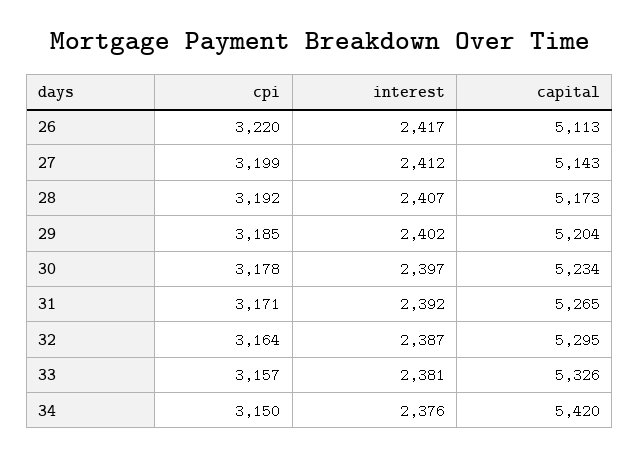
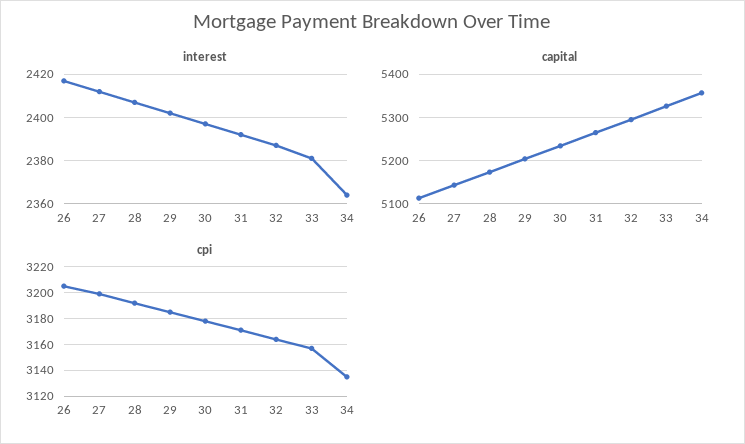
  {
    "cpi": {
-     "26": 3220,
+     "26": 3205,
      "27": 3199,
      "28": 3192,
      "29": 3185,
      "30": 3178,
      "31": 3171,
      "32": 3164,
      "33": 3157,
-     "34": 3150
+     "34": 3135
    },
    "interest": {
      "26": 2417,
      "27": 2412,
      "28": 2407,
      "29": 2402,
      "30": 2397,
      "31": 2392,
      "32": 2387,
      "33": 2381,
-     "34": 2376
+     "34": 2365
    },
    "capital": {
      "26": 5113,
      "27": 5143,
      "28": 5173,
      "29": 5204,
      "30": 5234,
      "31": 5265,
      "32": 5295,
      "33": 5326,
-     "34": 5420
+     "34": 5360
    }
  }

